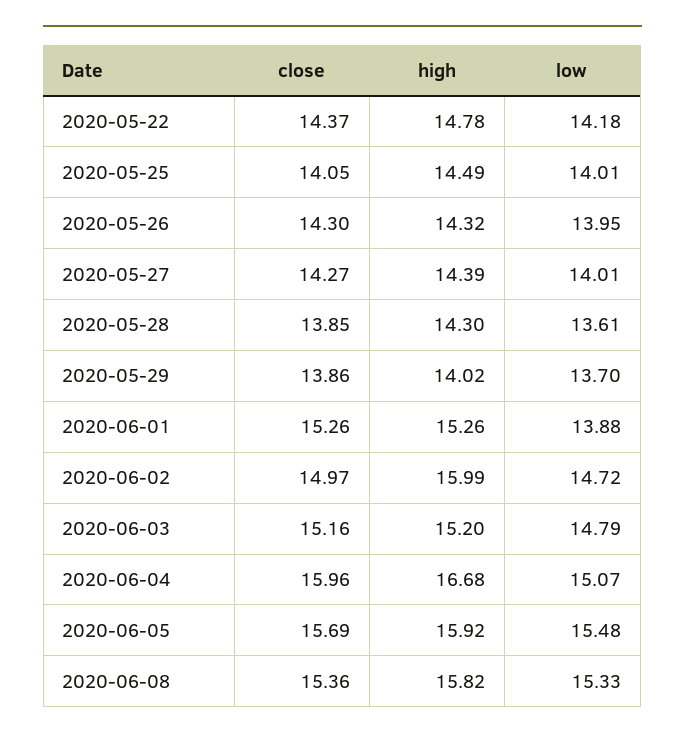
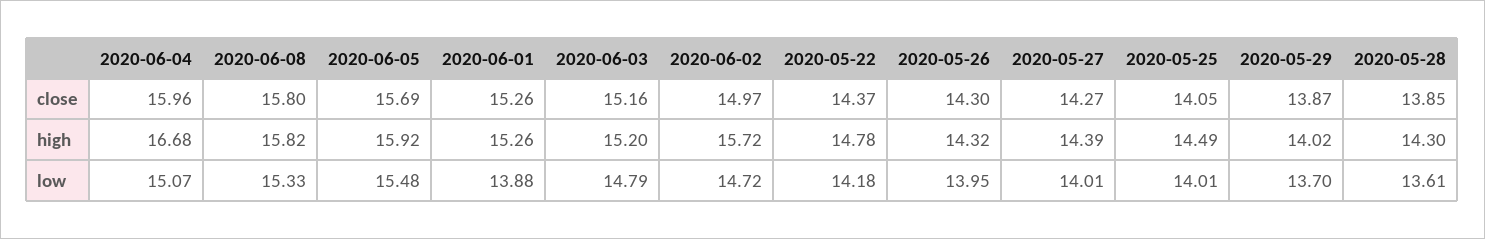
  {
    "close": {
      "2020-05-22": 14.37,
      "2020-05-25": 14.05,
      "2020-05-26": 14.3,
      "2020-05-27": 14.27,
      "2020-05-28": 13.85,
-     "2020-05-29": 13.86,
+     "2020-05-29": 13.87,
      "2020-06-01": 15.26,
      "2020-06-02": 14.97,
      "2020-06-03": 15.16,
      "2020-06-04": 15.96,
      "2020-06-05": 15.69,
-     "2020-06-08": 15.36
+     "2020-06-08": 15.8
    },
    "high": {
      "2020-05-22": 14.78,
      "2020-05-25": 14.49,
      "2020-05-26": 14.32,
      "2020-05-27": 14.39,
      "2020-05-28": 14.3,
      "2020-05-29": 14.02,
      "2020-06-01": 15.26,
-     "2020-06-02": 15.99,
+     "2020-06-02": 15.72,
      "2020-06-03": 15.2,
      "2020-06-04": 16.68,
      "2020-06-05": 15.92,
      "2020-06-08": 15.82
    },
    "low": {
      "2020-05-22": 14.18,
      "2020-05-25": 14.01,
      "2020-05-26": 13.95,
      "2020-05-27": 14.01,
      "2020-05-28": 13.61,
      "2020-05-29": 13.7,
      "2020-06-01": 13.88,
      "2020-06-02": 14.72,
      "2020-06-03": 14.79,
      "2020-06-04": 15.07,
      "2020-06-05": 15.48,
      "2020-06-08": 15.33
    }
  }

